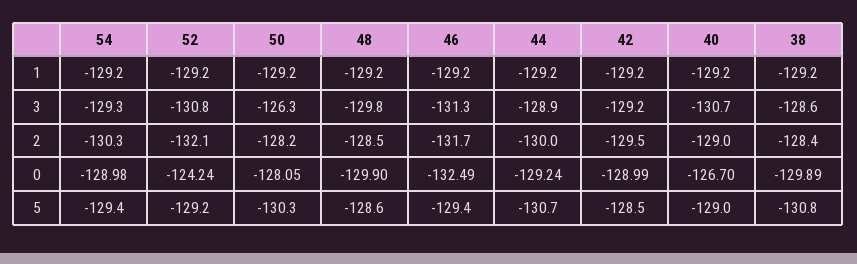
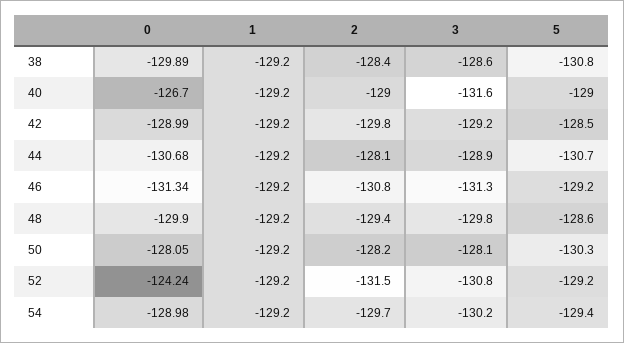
  {
    "54": {
      "1": -129.2,
-     "3": -129.3,
+     "3": -130.2,
-     "2": -130.3,
+     "2": -129.7,
      "0": -128.98,
      "5": -129.4
    },
    "52": {
      "1": -129.2,
      "3": -130.8,
-     "2": -132.1,
+     "2": -131.5,
      "0": -124.24,
      "5": -129.2
    },
    "50": {
      "1": -129.2,
-     "3": -126.3,
+     "3": -128.1,
      "2": -128.2,
      "0": -128.05,
      "5": -130.3
    },
    "48": {
      "1": -129.2,
      "3": -129.8,
-     "2": -128.5,
+     "2": -129.4,
      "0": -129.9,
      "5": -128.6
    },
    "46": {
      "1": -129.2,
      "3": -131.3,
-     "2": -131.7,
+     "2": -130.8,
-     "0": -132.49,
+     "0": -131.34,
-     "5": -129.4
+     "5": -129.2
    },
    "44": {
      "1": -129.2,
      "3": -128.9,
-     "2": -130,
+     "2": -128.1,
-     "0": -129.24,
+     "0": -130.68,
      "5": -130.7
    },
    "42": {
      "1": -129.2,
      "3": -129.2,
-     "2": -129.5,
+     "2": -129.8,
      "0": -128.99,
      "5": -128.5
    },
    "40": {
      "1": -129.2,
-     "3": -130.7,
+     "3": -131.6,
      "2": -129,
      "0": -126.7,
      "5": -129
    },
    "38": {
      "1": -129.2,
      "3": -128.6,
      "2": -128.4,
      "0": -129.89,
      "5": -130.8
    }
  }

